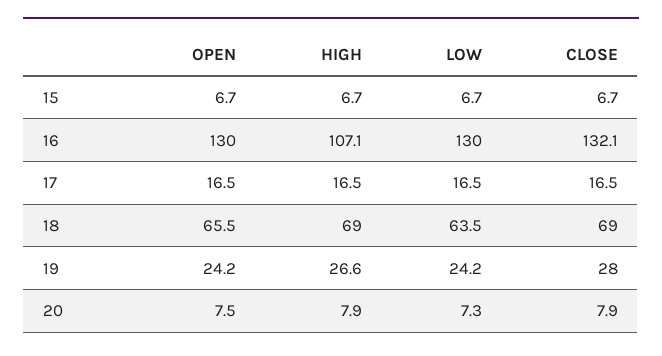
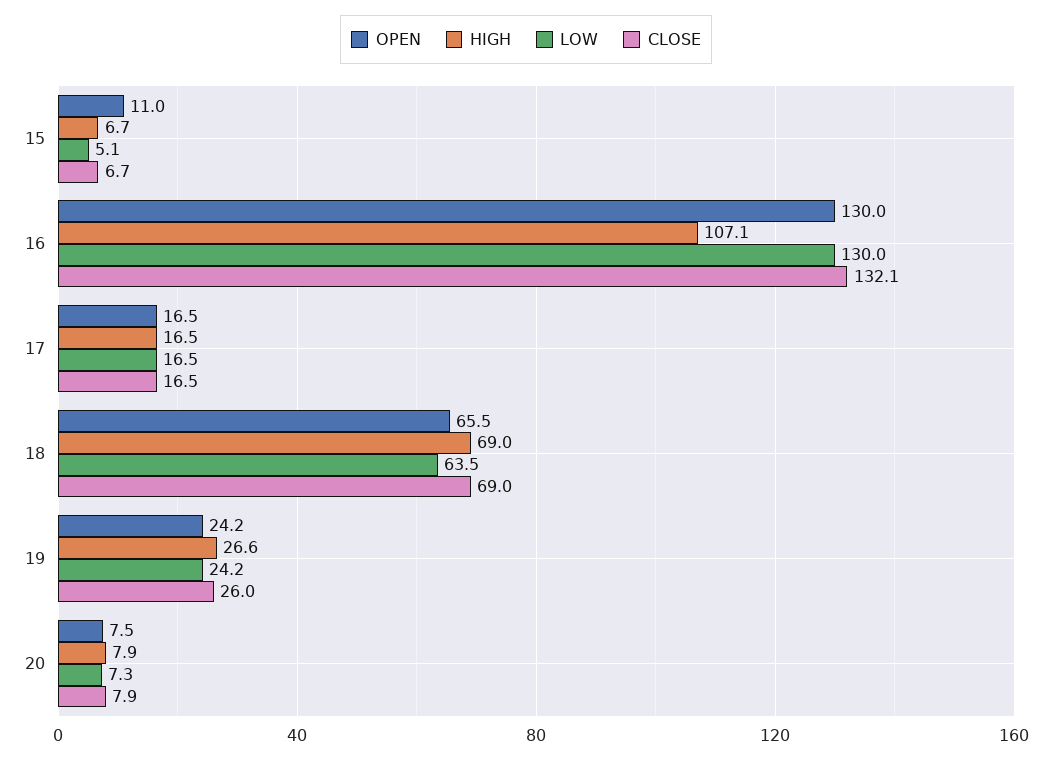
  {
    "OPEN": {
-     "15": 6.7,
+     "15": 11,
      "16": 130,
      "17": 16.5,
      "18": 65.5,
      "19": 24.2,
      "20": 7.5
    },
    "HIGH": {
      "15": 6.7,
      "16": 107.1,
      "17": 16.5,
      "18": 69,
      "19": 26.6,
      "20": 7.9
    },
    "LOW": {
-     "15": 6.7,
+     "15": 5.1,
      "16": 130,
      "17": 16.5,
      "18": 63.5,
      "19": 24.2,
      "20": 7.3
    },
    "CLOSE": {
      "15": 6.7,
      "16": 132.1,
      "17": 16.5,
      "18": 69,
-     "19": 28,
+     "19": 26,
      "20": 7.9
    }
  }

